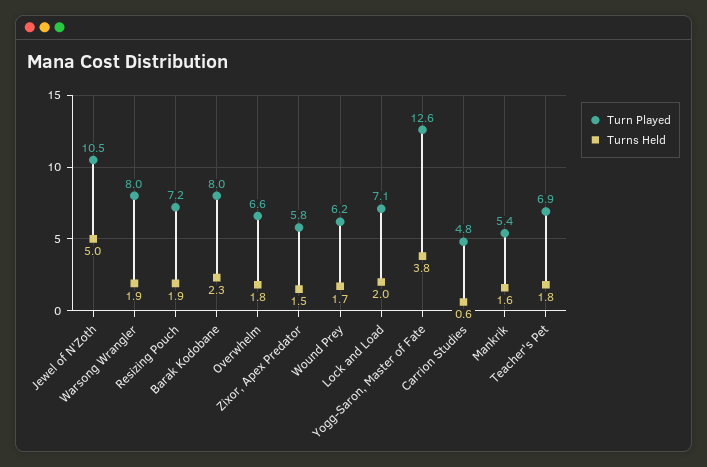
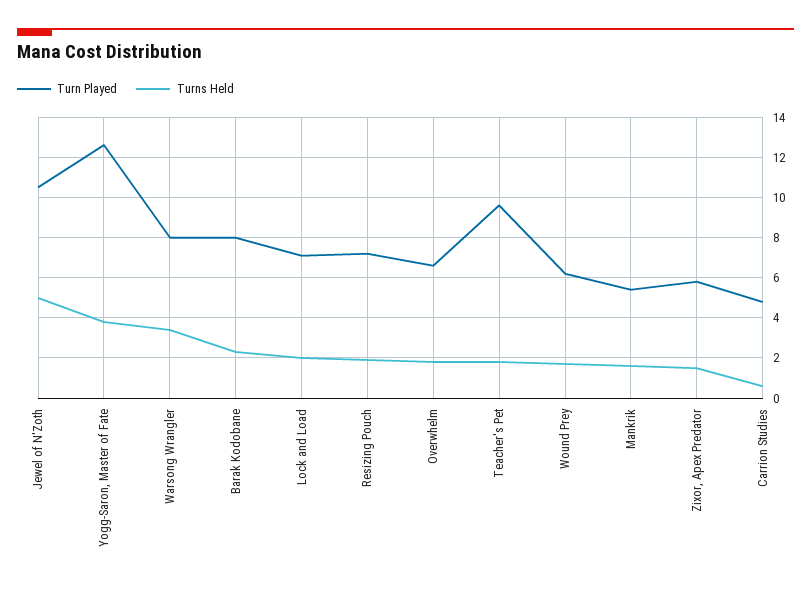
  {
    "Turn Played": {
      "Jewel of N'Zoth": 10.5,
      "Warsong Wrangler": 8,
      "Resizing Pouch": 7.2,
      "Barak Kodobane": 8,
      "Overwhelm": 6.6,
      "Zixor, Apex Predator": 5.8,
      "Wound Prey": 6.2,
      "Lock and Load": 7.1,
      "Yogg-Saron, Master of Fate": 12.6,
      "Carrion Studies": 4.8,
      "Mankrik": 5.4,
-     "Teacher's Pet": 6.9
+     "Teacher's Pet": 9.5
    },
    "Turns Held": {
      "Jewel of N'Zoth": 5,
-     "Warsong Wrangler": 1.9,
+     "Warsong Wrangler": 3.5,
      "Resizing Pouch": 1.9,
      "Barak Kodobane": 2.3,
      "Overwhelm": 1.8,
      "Zixor, Apex Predator": 1.5,
      "Wound Prey": 1.7,
      "Lock and Load": 2,
      "Yogg-Saron, Master of Fate": 3.8,
      "Carrion Studies": 0.6,
      "Mankrik": 1.6,
      "Teacher's Pet": 1.8
    }
  }

